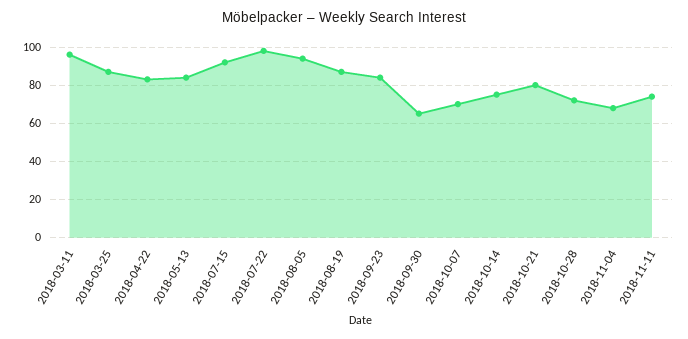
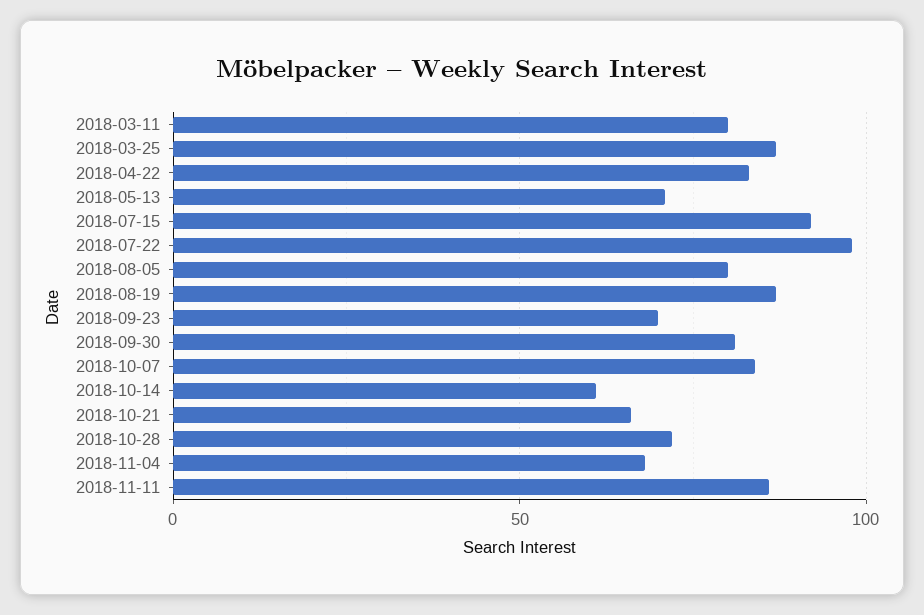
  {
-   "2018-03-11": 95,
+   "2018-03-11": 80,
    "2018-03-25": 85,
    "2018-04-22": 85,
-   "2018-05-13": 85,
+   "2018-05-13": 70,
    "2018-07-15": 90,
    "2018-07-22": 100,
-   "2018-08-05": 95,
+   "2018-08-05": 80,
    "2018-08-19": 85,
-   "2018-09-23": 85,
+   "2018-09-23": 70,
-   "2018-09-30": 65,
+   "2018-09-30": 80,
-   "2018-10-07": 70,
+   "2018-10-07": 85,
-   "2018-10-14": 75,
+   "2018-10-14": 60,
-   "2018-10-21": 80,
+   "2018-10-21": 65,
    "2018-10-28": 70,
    "2018-11-04": 70,
-   "2018-11-11": 75
+   "2018-11-11": 85
  }

